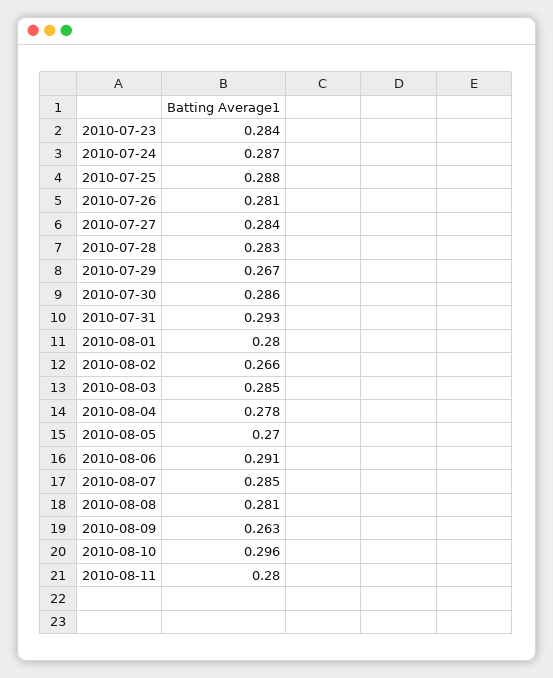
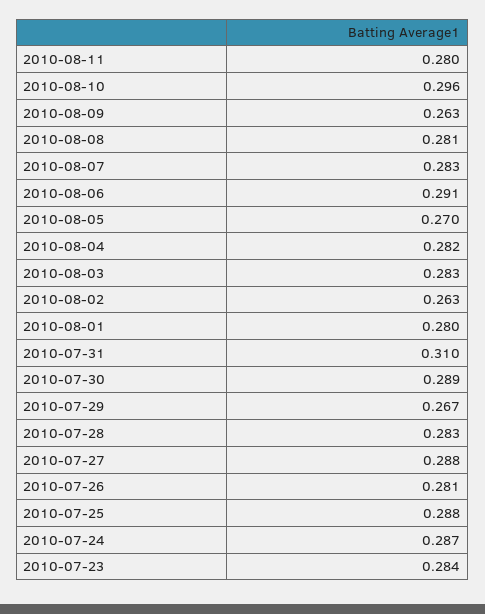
  {
    "2010-07-23": 0.284,
    "2010-07-24": 0.287,
    "2010-07-25": 0.288,
    "2010-07-26": 0.281,
-   "2010-07-27": 0.284,
+   "2010-07-27": 0.288,
    "2010-07-28": 0.283,
    "2010-07-29": 0.267,
-   "2010-07-30": 0.286,
+   "2010-07-30": 0.289,
-   "2010-07-31": 0.293,
+   "2010-07-31": 0.31,
    "2010-08-01": 0.28,
-   "2010-08-02": 0.266,
+   "2010-08-02": 0.263,
-   "2010-08-03": 0.285,
+   "2010-08-03": 0.283,
-   "2010-08-04": 0.278,
+   "2010-08-04": 0.282,
    "2010-08-05": 0.27,
    "2010-08-06": 0.291,
-   "2010-08-07": 0.285,
+   "2010-08-07": 0.283,
    "2010-08-08": 0.281,
    "2010-08-09": 0.263,
    "2010-08-10": 0.296,
    "2010-08-11": 0.28
  }

